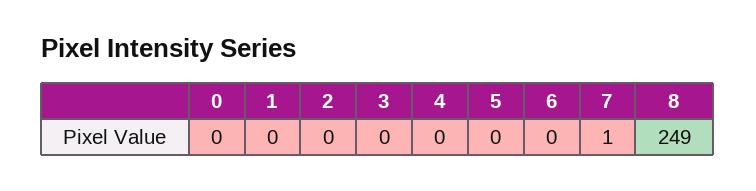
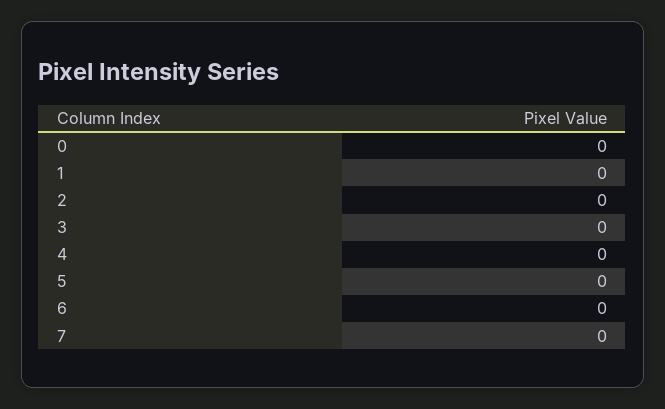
  {
    "0": 0,
    "1": 0,
    "2": 0,
    "3": 0,
    "4": 0,
    "5": 0,
    "6": 0,
-   "7": 1,
+   "7": 0
-   "8": 249
  }

